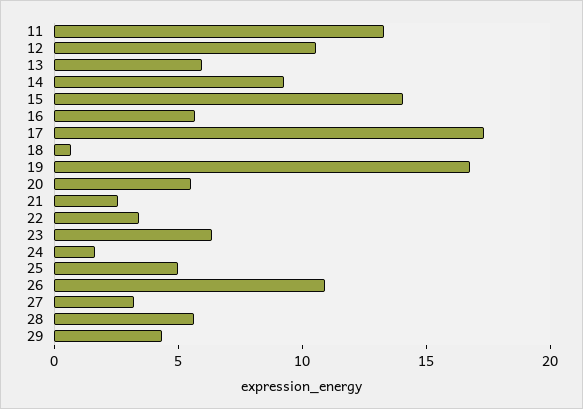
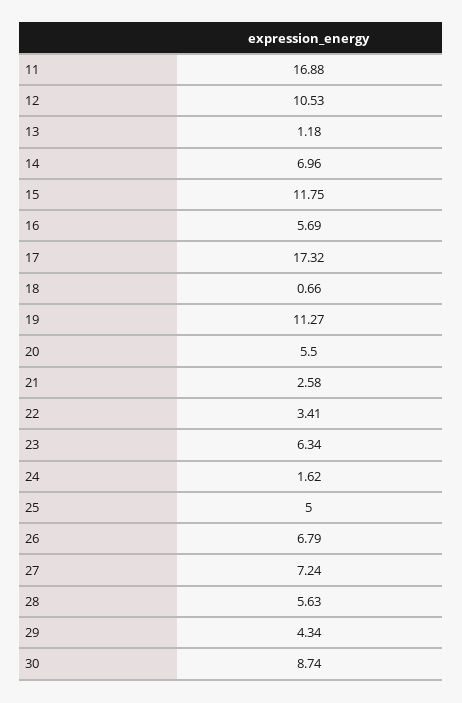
  {
-   "11": 13,
+   "11": 16.88,
    "12": 10.53,
-   "13": 6,
+   "13": 1.18,
-   "14": 9,
+   "14": 6.96,
-   "15": 14,
+   "15": 11.75,
    "16": 5.69,
    "17": 17.32,
    "18": 0.66,
-   "19": 17,
+   "19": 11.27,
    "20": 5.5,
    "21": 2.58,
    "22": 3.41,
    "23": 6.34,
    "24": 1.62,
    "25": 5,
-   "26": 11,
+   "26": 6.79,
-   "27": 3,
+   "27": 7.24,
    "28": 5.63,
-   "29": 4.34
+   "29": 4.34,
+   "30": 8.74
  }

